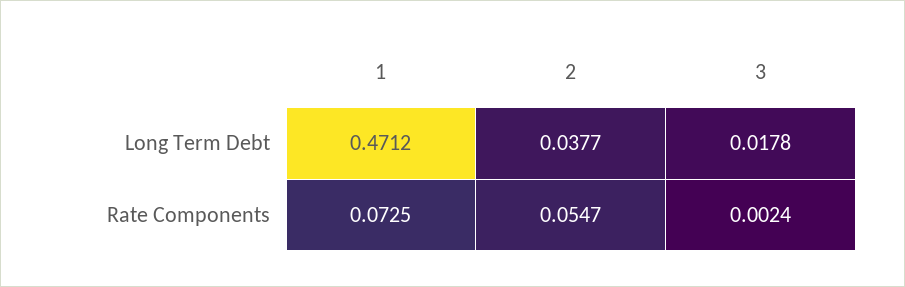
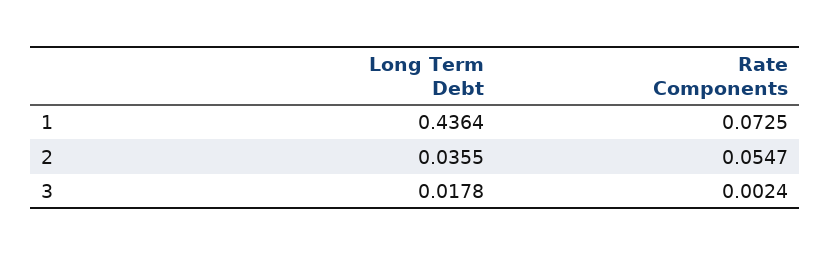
  {
    "1": {
-     "Long Term Debt": 0.4712,
+     "Long Term Debt": 0.4364,
      "Rate Components": 0.0725
    },
    "2": {
-     "Long Term Debt": 0.0377,
+     "Long Term Debt": 0.0355,
      "Rate Components": 0.0547
    },
    "3": {
      "Long Term Debt": 0.0178,
      "Rate Components": 0.0024
    }
  }

